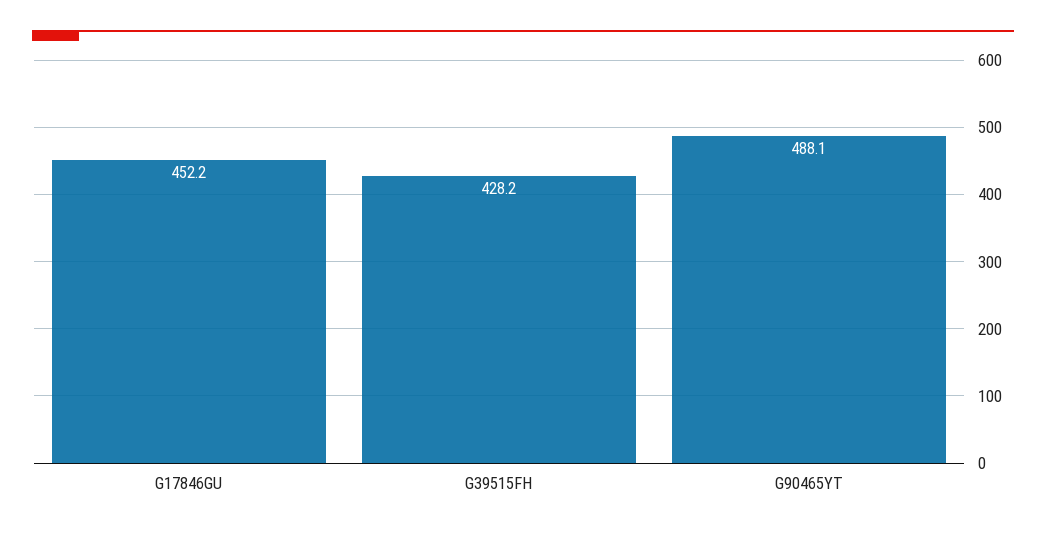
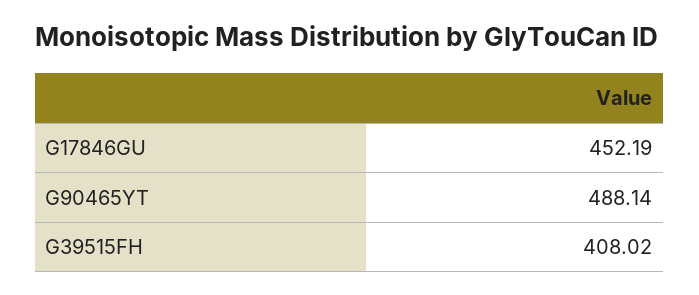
  {
    "G17846GU": 452.19,
-   "G39515FH": 428.2,
+   "G39515FH": 408.02,
    "G90465YT": 488.14
  }

